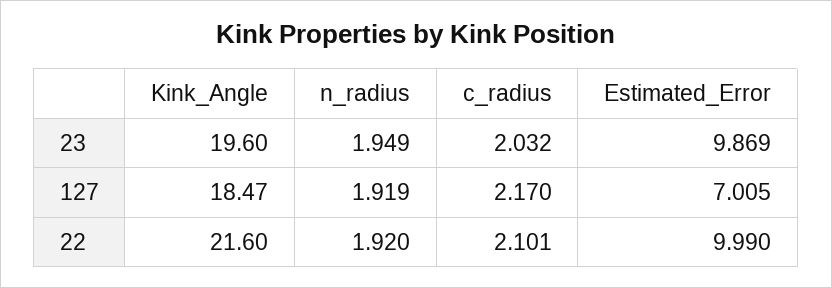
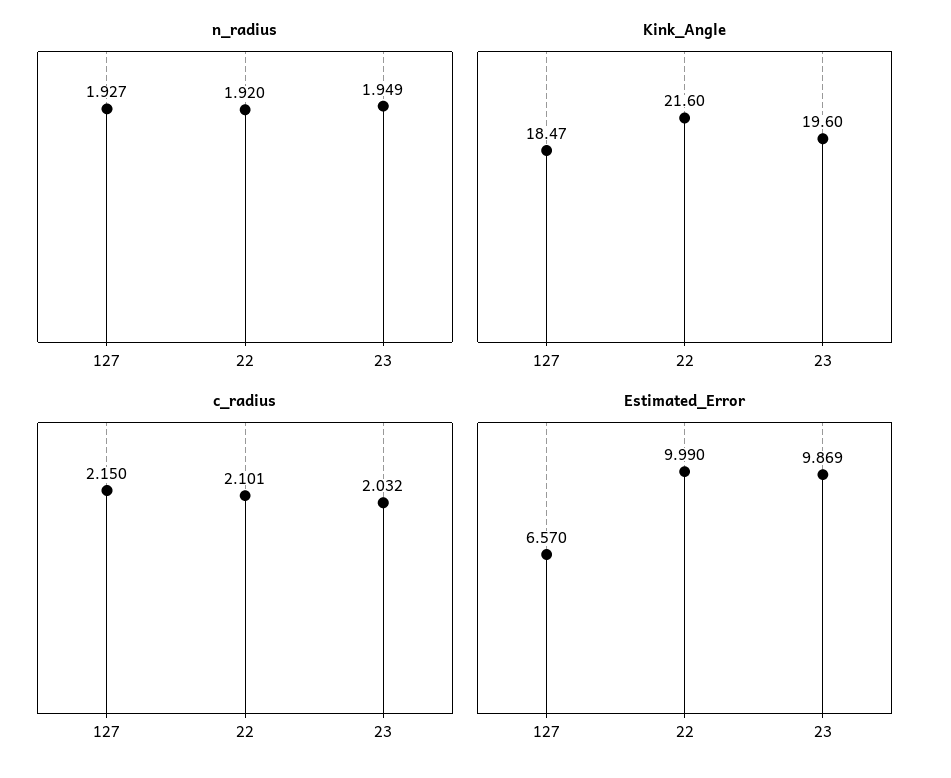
  {
    "Kink_Angle": {
      "23": 19.6,
      "127": 18.47,
      "22": 21.6
    },
    "n_radius": {
      "23": 1.949,
-     "127": 1.919,
+     "127": 1.927,
      "22": 1.92
    },
    "c_radius": {
      "23": 2.032,
-     "127": 2.17,
+     "127": 2.15,
      "22": 2.101
    },
    "Estimated_Error": {
      "23": 9.869,
-     "127": 7.005,
+     "127": 6.57,
      "22": 9.99
    }
  }

